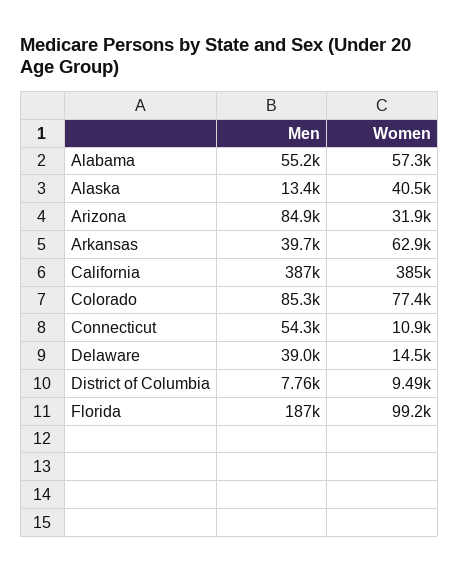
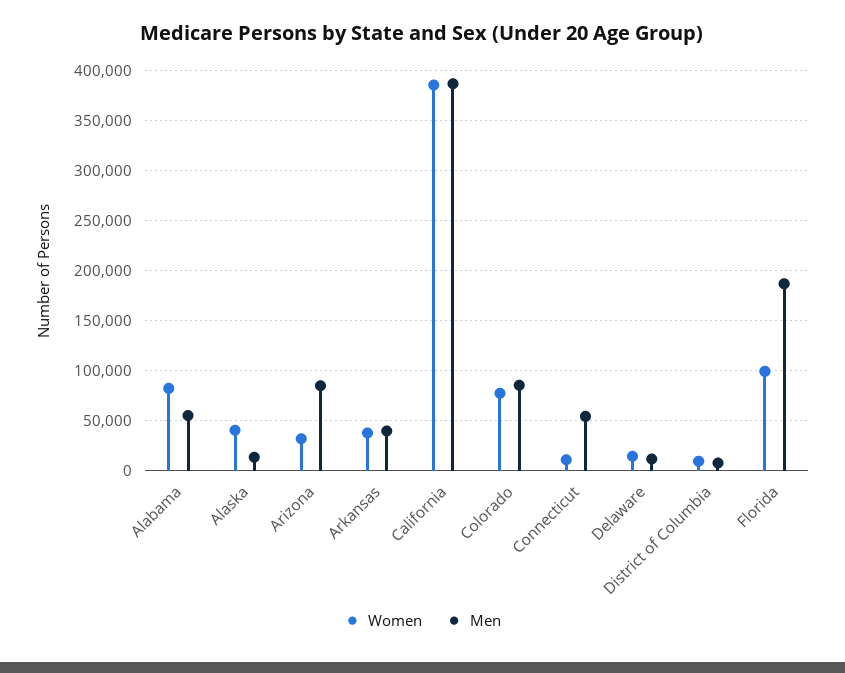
  {
    "Men": {
      "Alabama": 55200,
      "Alaska": 13400,
      "Arizona": 84900,
      "Arkansas": 39700,
      "California": 387000,
      "Colorado": 85300,
      "Connecticut": 54300,
-     "Delaware": 39000,
+     "Delaware": 10000,
      "District of Columbia": 7760,
      "Florida": 187000
    },
    "Women": {
-     "Alabama": 57300,
+     "Alabama": 80000,
      "Alaska": 40500,
      "Arizona": 31900,
-     "Arkansas": 62900,
+     "Arkansas": 40000,
      "California": 385000,
      "Colorado": 77400,
      "Connecticut": 10900,
      "Delaware": 14500,
      "District of Columbia": 9490,
      "Florida": 99200
    }
  }

